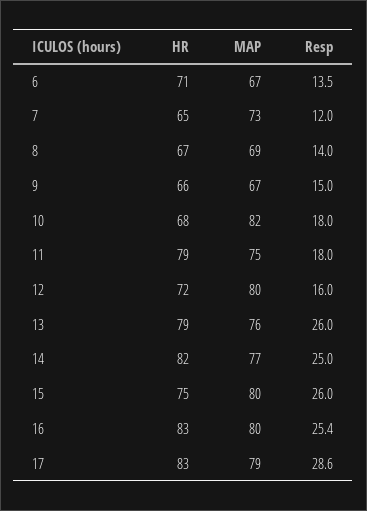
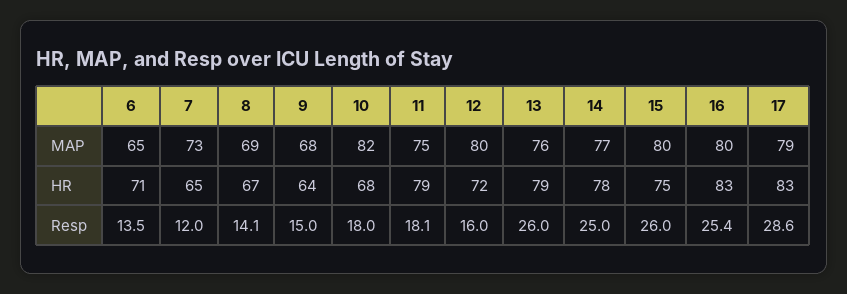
  {
    "HR": {
      "6": 71,
      "7": 65,
      "8": 67,
-     "9": 66,
+     "9": 64,
      "10": 68,
      "11": 79,
      "12": 72,
      "13": 79,
-     "14": 82,
+     "14": 78,
      "15": 75,
      "16": 83,
      "17": 83
    },
    "MAP": {
-     "6": 67,
+     "6": 65,
      "7": 73,
      "8": 69,
-     "9": 67,
+     "9": 68,
      "10": 82,
      "11": 75,
      "12": 80,
      "13": 76,
      "14": 77,
      "15": 80,
      "16": 80,
      "17": 79
    },
    "Resp": {
      "6": 13.5,
      "7": 12,
-     "8": 14,
+     "8": 14.1,
      "9": 15,
      "10": 18,
-     "11": 18,
+     "11": 18.1,
      "12": 16,
      "13": 26,
      "14": 25,
      "15": 26,
      "16": 25.4,
      "17": 28.6
    }
  }

